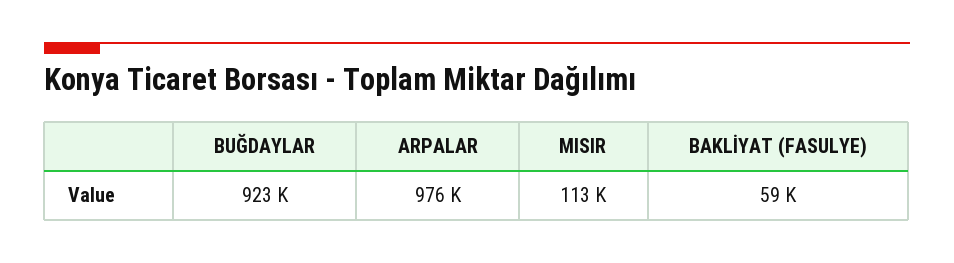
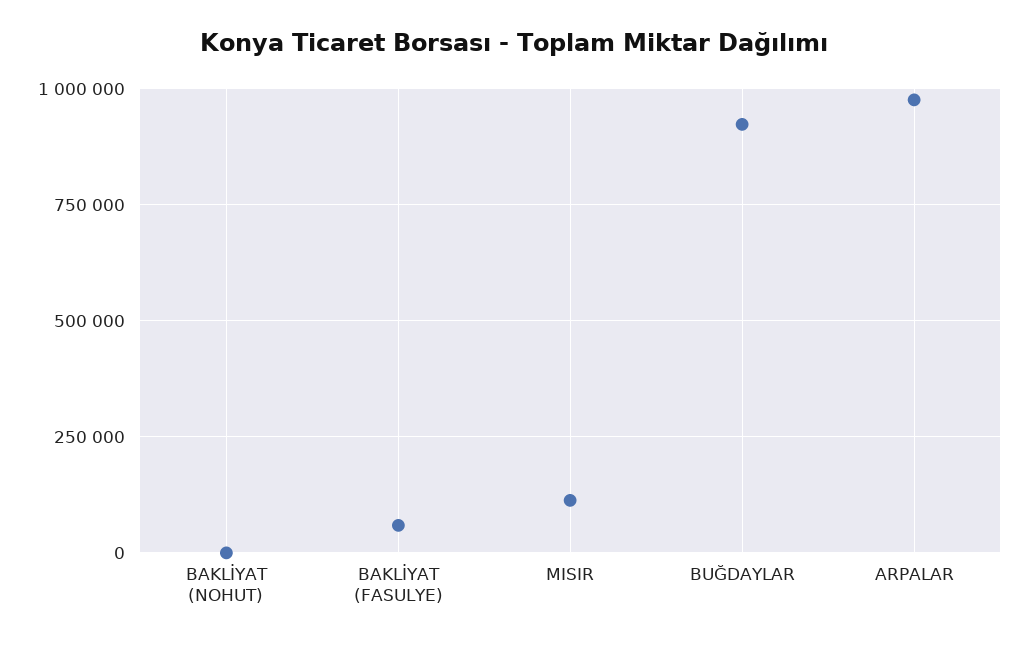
  {
    "BUĞDAYLAR": 923000,
    "ARPALAR": 976000,
    "MISIR": 113000,
-   "BAKLİYAT (FASULYE)": 59000
+   "BAKLİYAT (FASULYE)": 59000,
+   "BAKLİYAT (NOHUT)": 0
  }

